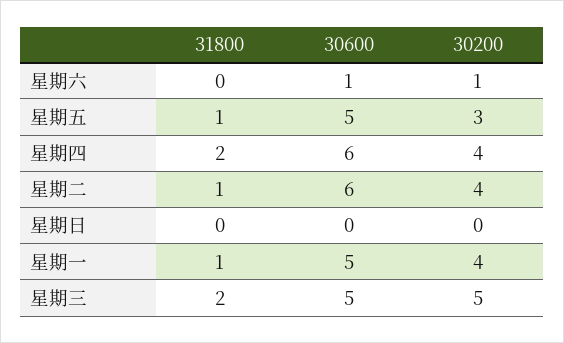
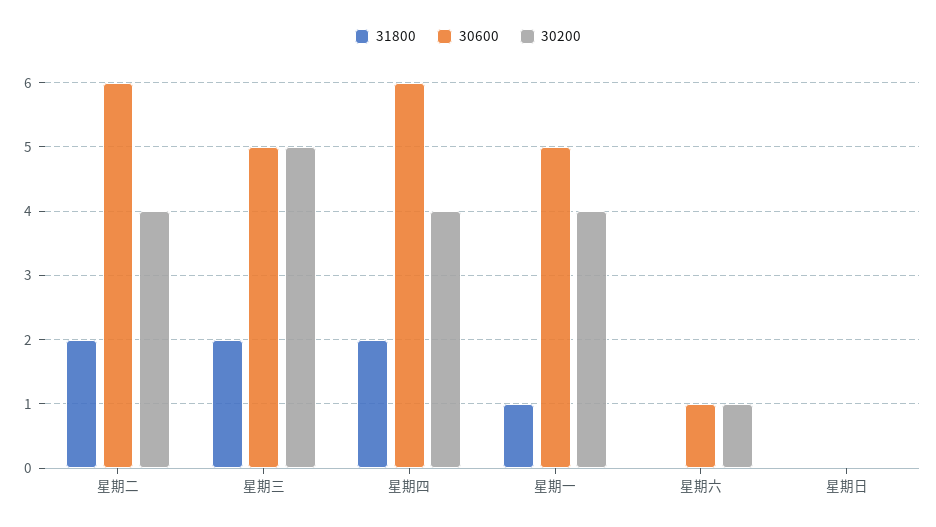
  {
    "31800": {
      "星期六": 0,
-     "星期五": 1,
      "星期四": 2,
-     "星期二": 1,
+     "星期二": 2,
      "星期日": 0,
      "星期一": 1,
      "星期三": 2
    },
    "30600": {
      "星期六": 1,
-     "星期五": 5,
      "星期四": 6,
      "星期二": 6,
      "星期日": 0,
      "星期一": 5,
      "星期三": 5
    },
    "30200": {
      "星期六": 1,
-     "星期五": 3,
      "星期四": 4,
      "星期二": 4,
      "星期日": 0,
      "星期一": 4,
      "星期三": 5
    }
  }

